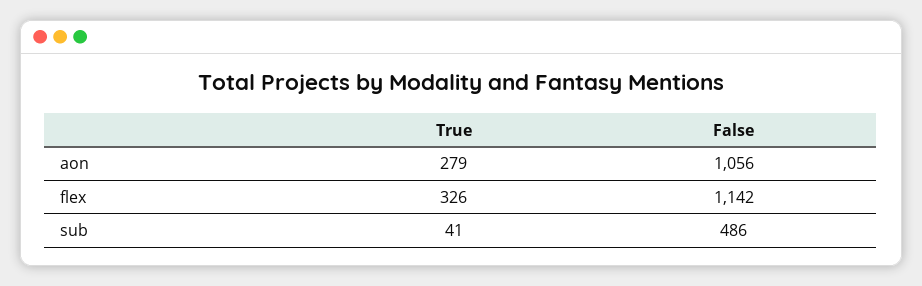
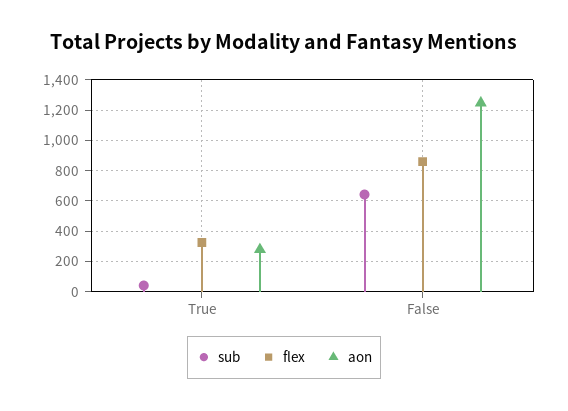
  {
    "aon": {
      "True": 279,
-     "False": 1056
+     "False": 1250
    },
    "flex": {
      "True": 326,
-     "False": 1142
+     "False": 850
    },
    "sub": {
      "True": 41,
-     "False": 486
+     "False": 650
    }
  }

